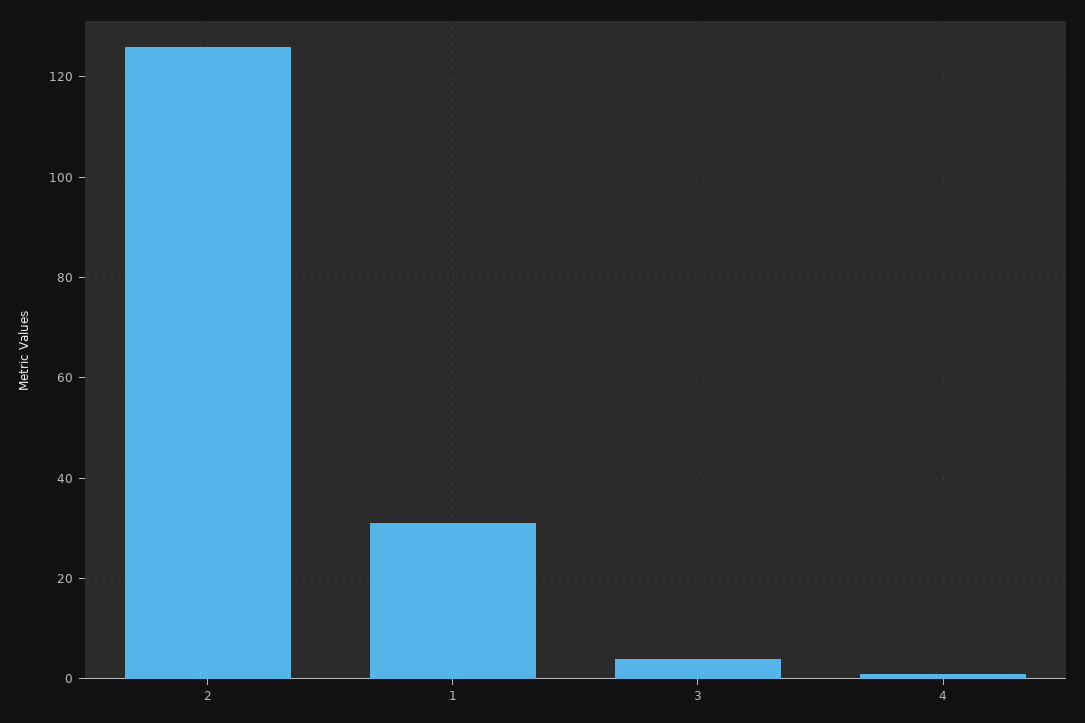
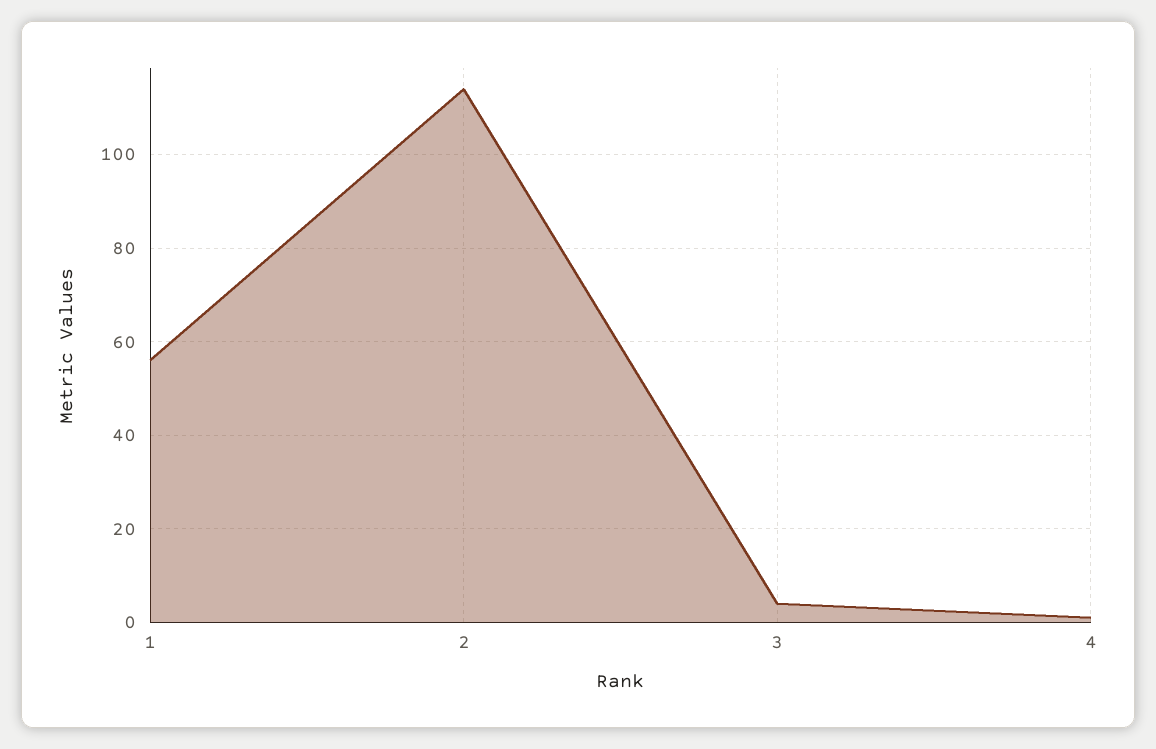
  {
-   "2": 125,
+   "2": 115,
-   "1": 30,
+   "1": 55,
    "3": 5,
    "4": 0
  }

